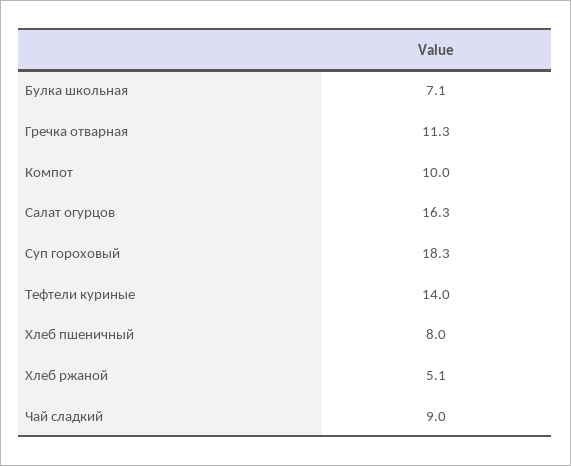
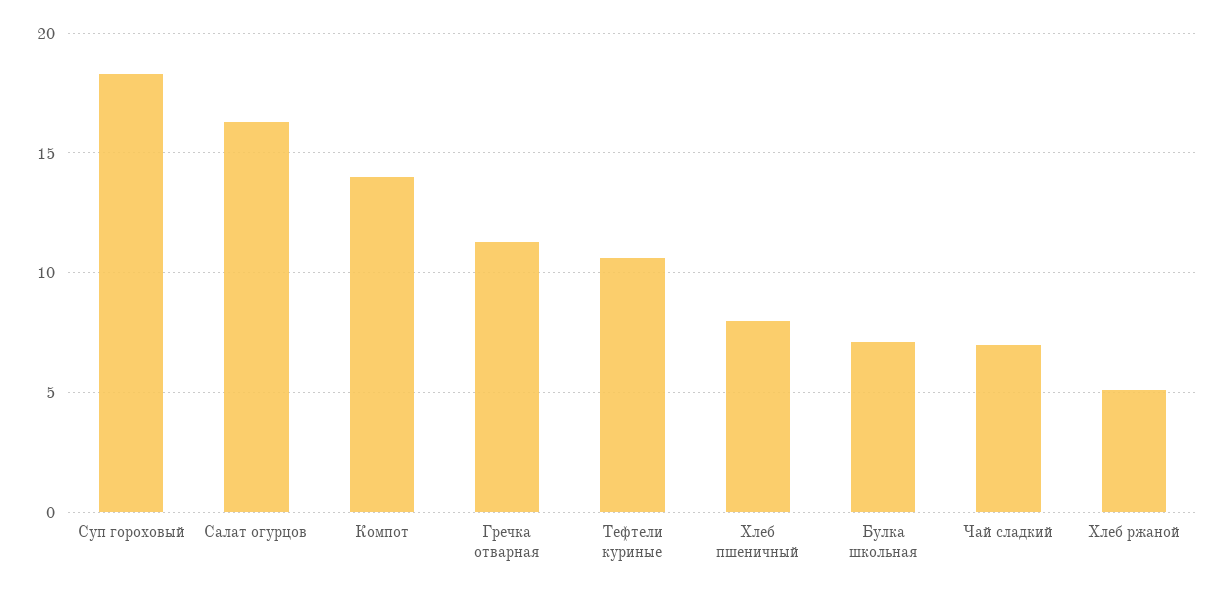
  {
    "Булка школьная": 7.1,
    "Гречка отварная": 11.3,
-   "Компот": 10,
+   "Компот": 14,
    "Салат огурцов": 16.3,
    "Суп гороховый": 18.3,
-   "Тефтели куриные": 14,
+   "Тефтели куриные": 10.5,
    "Хлеб пшеничный": 8,
    "Хлеб ржаной": 5.1,
-   "Чай сладкий": 9
+   "Чай сладкий": 7
  }

